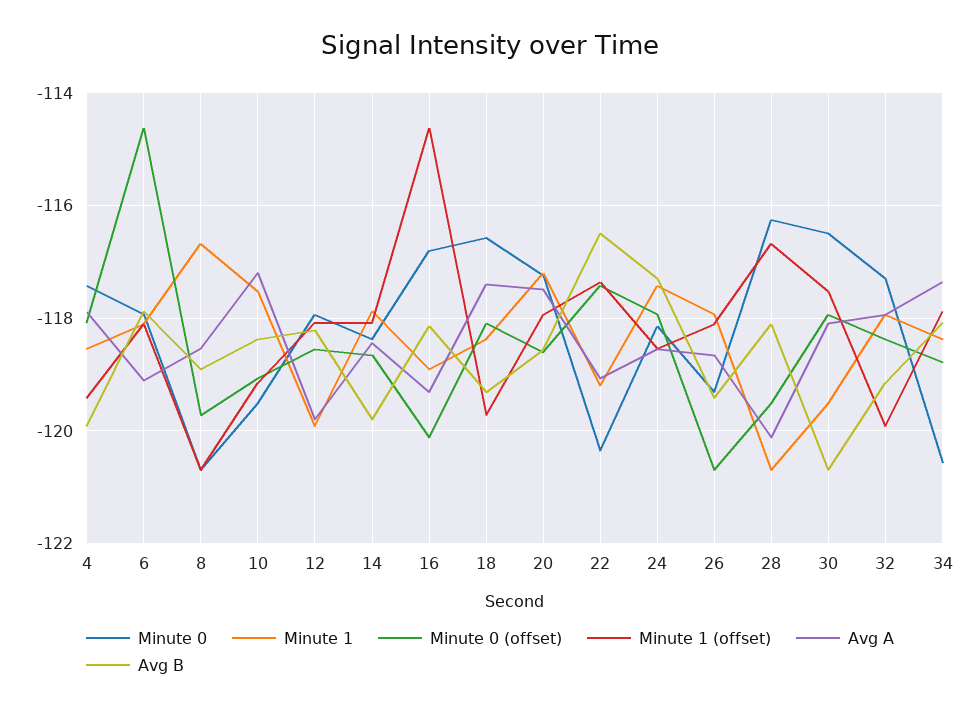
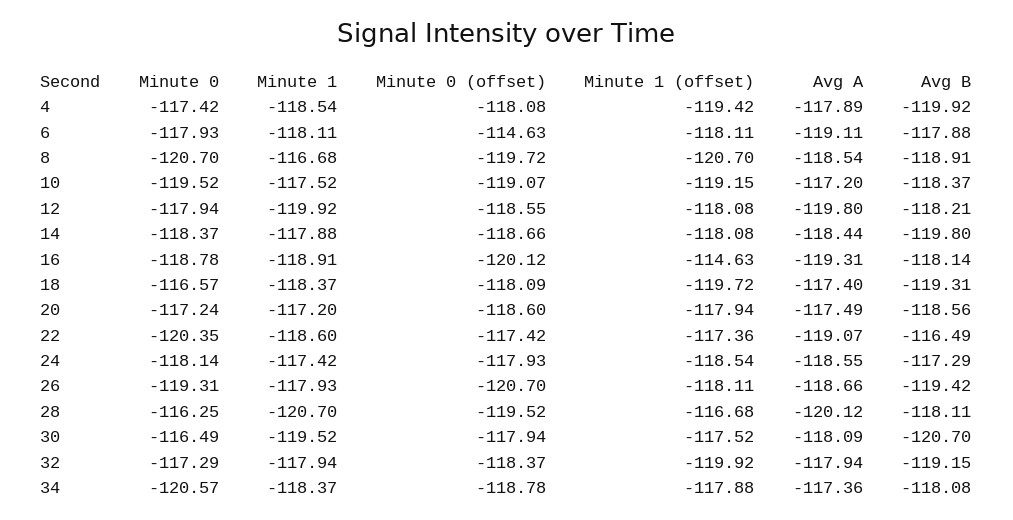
  {
    "Minute 0": {
      "4": -117.42,
      "6": -117.93,
      "8": -120.7,
      "10": -119.52,
      "12": -117.94,
      "14": -118.37,
-     "16": -116.8,
+     "16": -118.78,
      "18": -116.57,
      "20": -117.24,
      "22": -120.35,
      "24": -118.14,
      "26": -119.31,
      "28": -116.25,
      "30": -116.49,
      "32": -117.29,
      "34": -120.57
    },
    "Minute 1": {
      "4": -118.54,
      "6": -118.11,
      "8": -116.68,
      "10": -117.52,
      "12": -119.92,
      "14": -117.88,
      "16": -118.91,
      "18": -118.37,
      "20": -117.2,
-     "22": -119.2,
+     "22": -118.6,
      "24": -117.42,
      "26": -117.93,
      "28": -120.7,
      "30": -119.52,
      "32": -117.94,
      "34": -118.37
    },
    "Minute 0 (offset)": {
      "4": -118.08,
      "6": -114.63,
      "8": -119.72,
      "10": -119.07,
      "12": -118.55,
      "14": -118.66,
      "16": -120.12,
      "18": -118.09,
      "20": -118.6,
      "22": -117.42,
      "24": -117.93,
      "26": -120.7,
      "28": -119.52,
      "30": -117.94,
      "32": -118.37,
      "34": -118.78
    },
    "Minute 1 (offset)": {
      "4": -119.42,
      "6": -118.11,
      "8": -120.7,
      "10": -119.15,
      "12": -118.08,
      "14": -118.08,
      "16": -114.63,
      "18": -119.72,
      "20": -117.94,
      "22": -117.36,
      "24": -118.54,
      "26": -118.11,
      "28": -116.68,
      "30": -117.52,
      "32": -119.92,
      "34": -117.88
    },
    "Avg A": {
      "4": -117.89,
      "6": -119.11,
      "8": -118.54,
      "10": -117.2,
      "12": -119.8,
      "14": -118.44,
      "16": -119.31,
      "18": -117.4,
      "20": -117.49,
      "22": -119.07,
      "24": -118.55,
      "26": -118.66,
      "28": -120.12,
      "30": -118.09,
      "32": -117.94,
      "34": -117.36
    },
    "Avg B": {
      "4": -119.92,
      "6": -117.88,
      "8": -118.91,
      "10": -118.37,
      "12": -118.21,
      "14": -119.8,
      "16": -118.14,
      "18": -119.31,
      "20": -118.56,
      "22": -116.49,
      "24": -117.29,
      "26": -119.42,
      "28": -118.11,
      "30": -120.7,
      "32": -119.15,
      "34": -118.08
    }
  }

